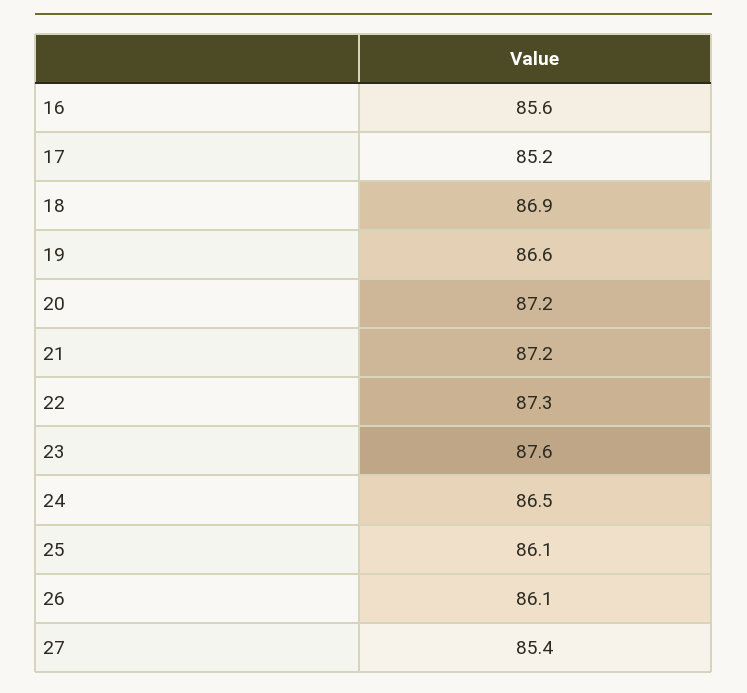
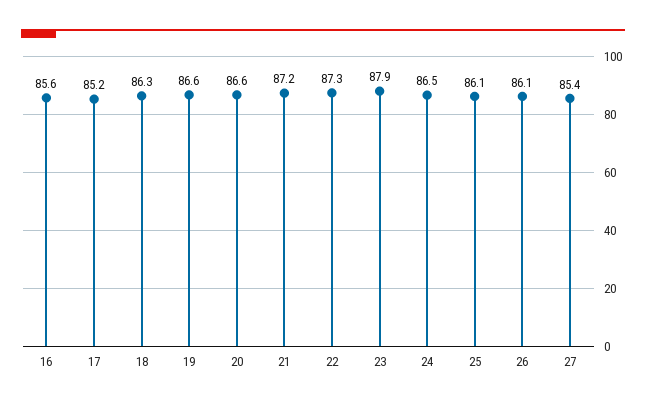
  {
    "16": 85.6,
    "17": 85.2,
-   "18": 86.9,
+   "18": 86.3,
    "19": 86.6,
-   "20": 87.2,
+   "20": 86.6,
    "21": 87.2,
    "22": 87.3,
-   "23": 87.6,
+   "23": 87.9,
    "24": 86.5,
    "25": 86.1,
    "26": 86.1,
    "27": 85.4
  }

